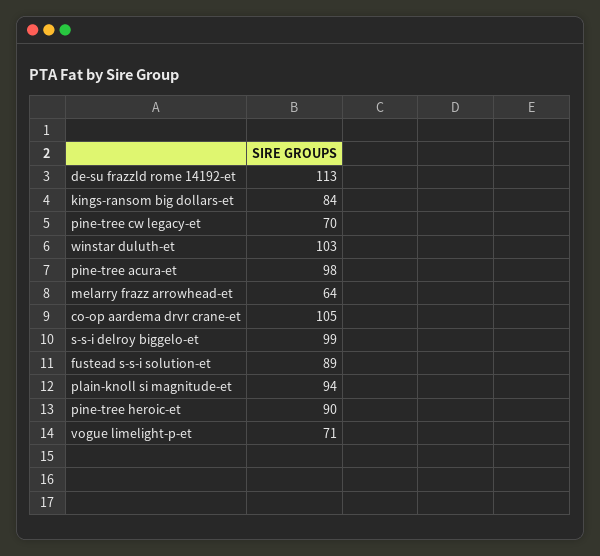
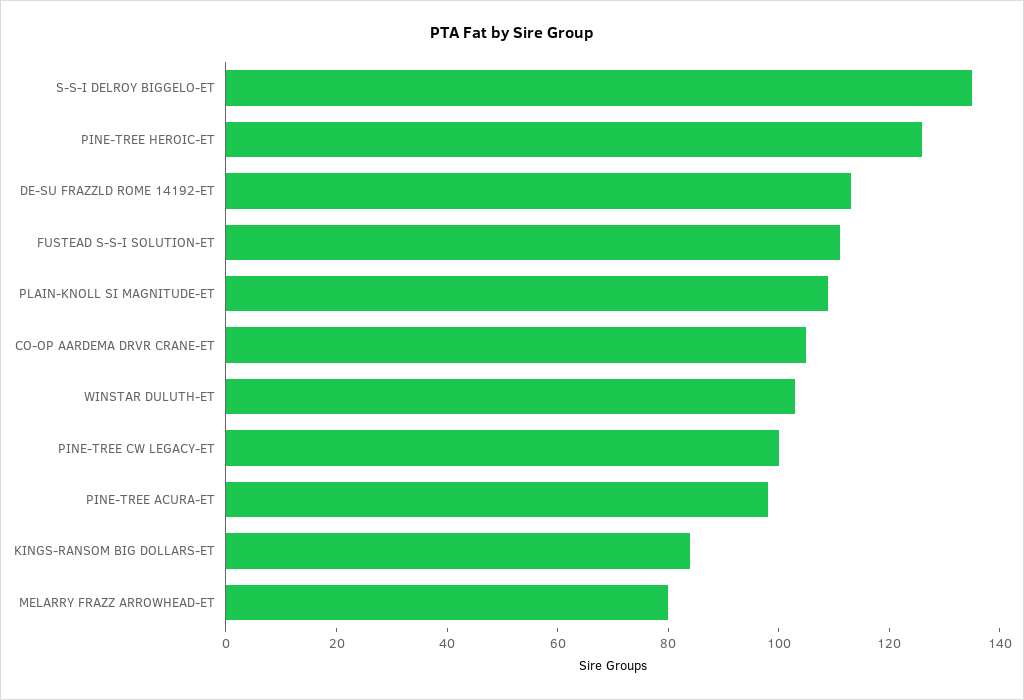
  {
    "de-su frazzld rome 14192-et": 113,
    "kings-ransom big dollars-et": 84,
-   "pine-tree cw legacy-et": 70,
+   "pine-tree cw legacy-et": 100,
    "winstar duluth-et": 103,
    "pine-tree acura-et": 98,
-   "melarry frazz arrowhead-et": 64,
+   "melarry frazz arrowhead-et": 80,
    "co-op aardema drvr crane-et": 105,
-   "s-s-i delroy biggelo-et": 99,
+   "s-s-i delroy biggelo-et": 135,
-   "fustead s-s-i solution-et": 89,
+   "fustead s-s-i solution-et": 110,
-   "plain-knoll si magnitude-et": 94,
+   "plain-knoll si magnitude-et": 110,
-   "pine-tree heroic-et": 90,
+   "pine-tree heroic-et": 125
-   "vogue limelight-p-et": 71
  }

